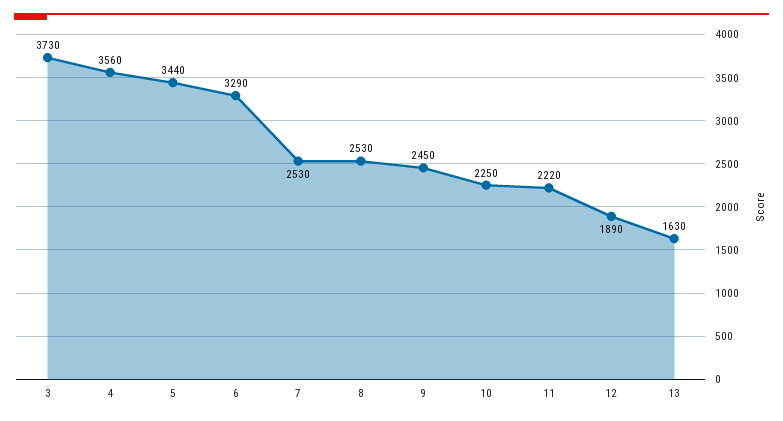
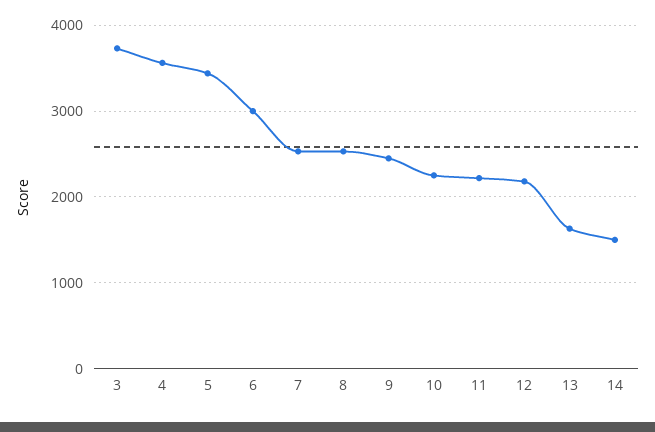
  {
    "3": 3730,
    "4": 3560,
    "5": 3440,
-   "6": 3290,
+   "6": 3000,
    "7": 2530,
    "8": 2530,
    "9": 2450,
    "10": 2250,
    "11": 2220,
-   "12": 1890,
+   "12": 2200,
-   "13": 1630
+   "13": 1630,
+   "14": 1500
  }

